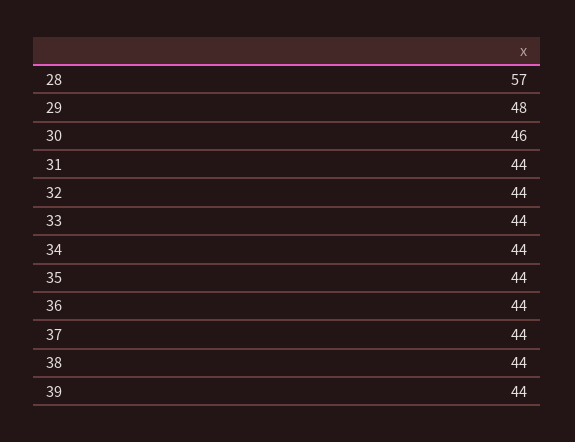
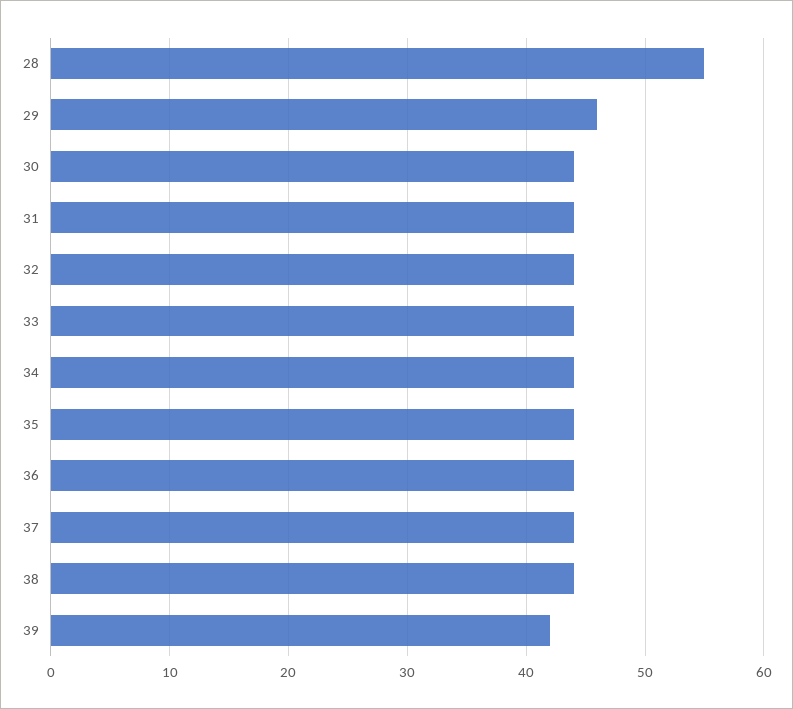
  {
-   "28": 57,
+   "28": 55,
-   "29": 48,
+   "29": 46,
-   "30": 46,
+   "30": 44,
    "31": 44,
    "32": 44,
    "33": 44,
    "34": 44,
    "35": 44,
    "36": 44,
    "37": 44,
    "38": 44,
-   "39": 44
+   "39": 42
  }

